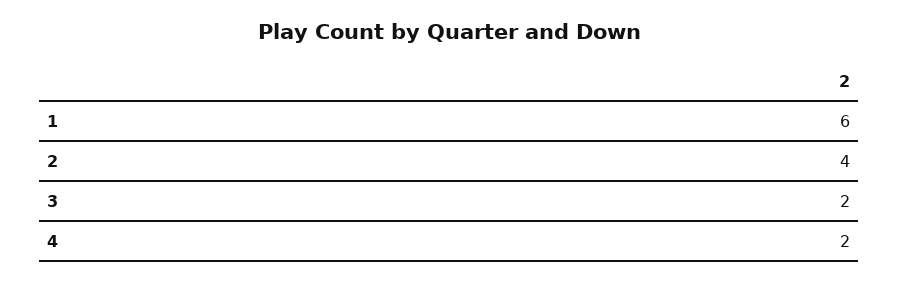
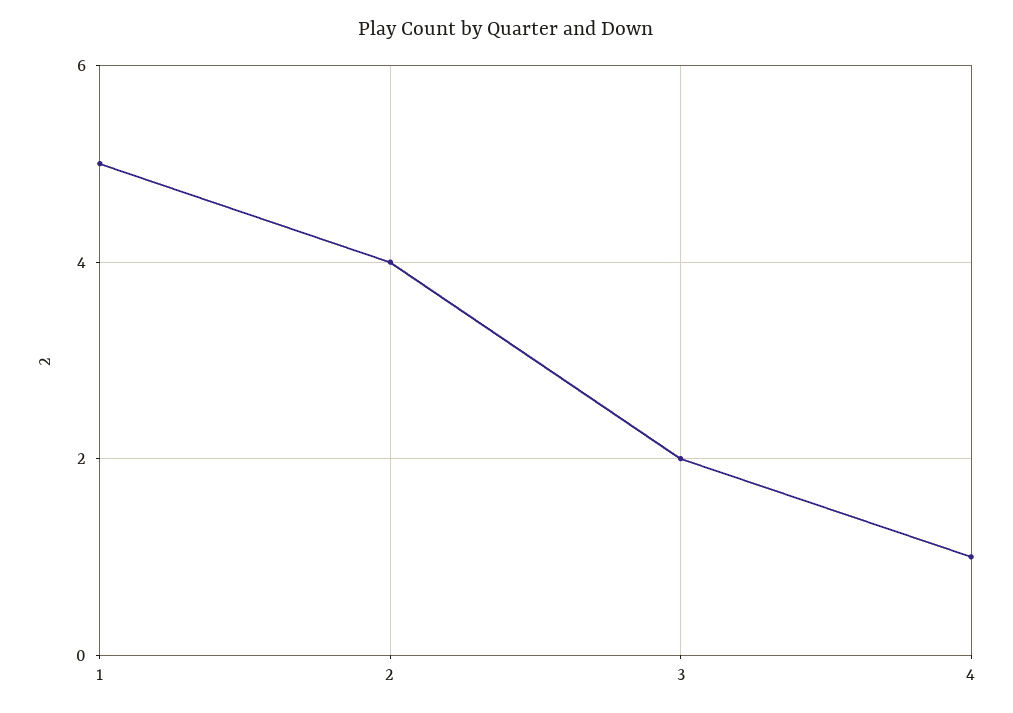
  {
-   "1": 6,
+   "1": 5,
    "2": 4,
    "3": 2,
-   "4": 2
+   "4": 1
  }

